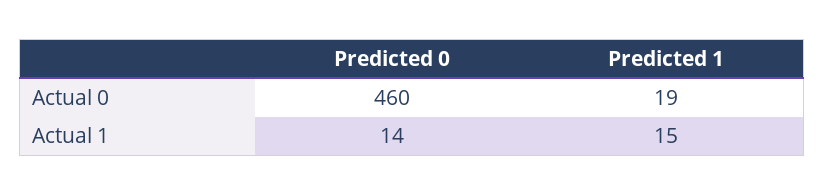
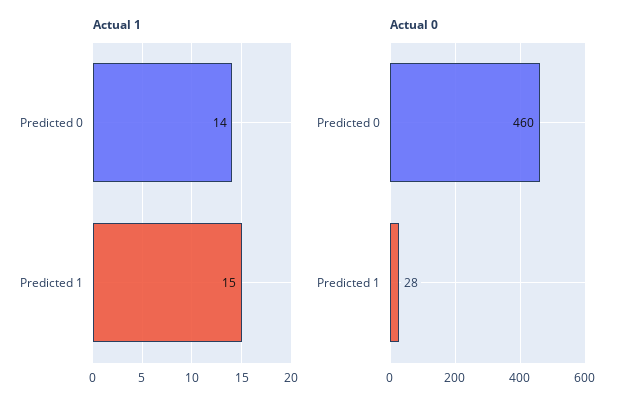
  {
    "Actual 0": {
      "Predicted 0": 460,
-     "Predicted 1": 19
+     "Predicted 1": 28
    },
    "Actual 1": {
      "Predicted 0": 14,
      "Predicted 1": 15
    }
  }

